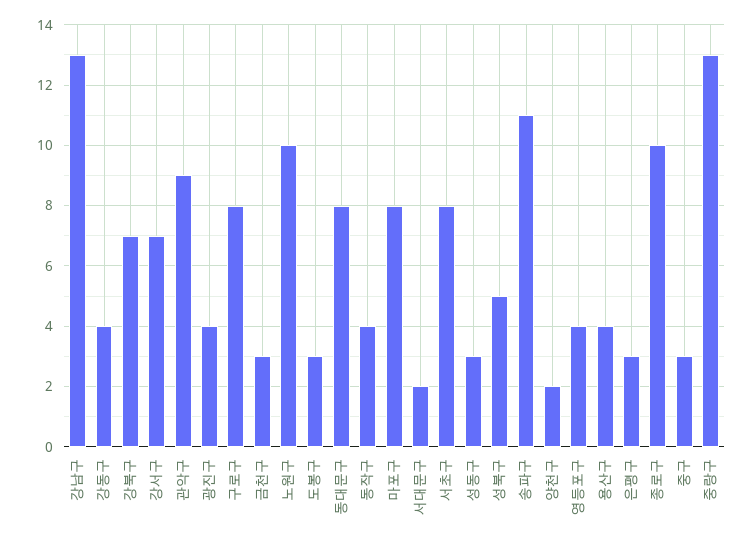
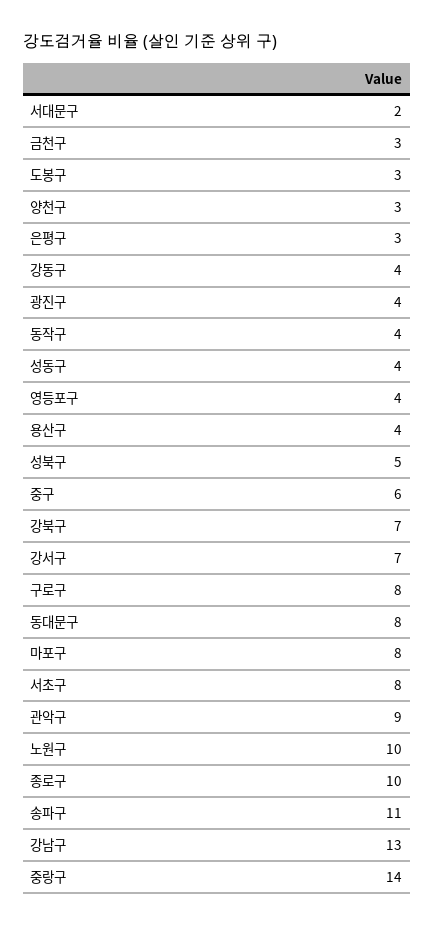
  {
    "강남구": 13,
    "강동구": 4,
    "강북구": 7,
    "강서구": 7,
    "관악구": 9,
    "광진구": 4,
    "구로구": 8,
    "금천구": 3,
    "노원구": 10,
    "도봉구": 3,
    "동대문구": 8,
    "동작구": 4,
    "마포구": 8,
    "서대문구": 2,
    "서초구": 8,
-   "성동구": 3,
+   "성동구": 4,
    "성북구": 5,
    "송파구": 11,
-   "양천구": 2,
+   "양천구": 3,
    "영등포구": 4,
    "용산구": 4,
    "은평구": 3,
    "종로구": 10,
-   "중구": 3,
+   "중구": 6,
-   "중랑구": 13
+   "중랑구": 14
  }

